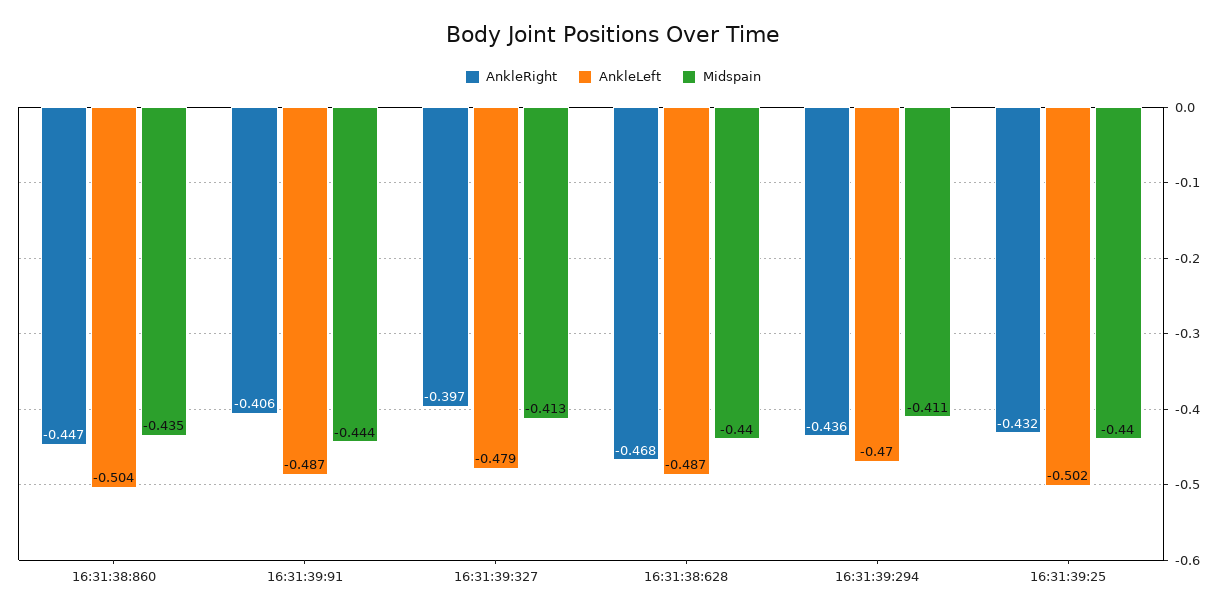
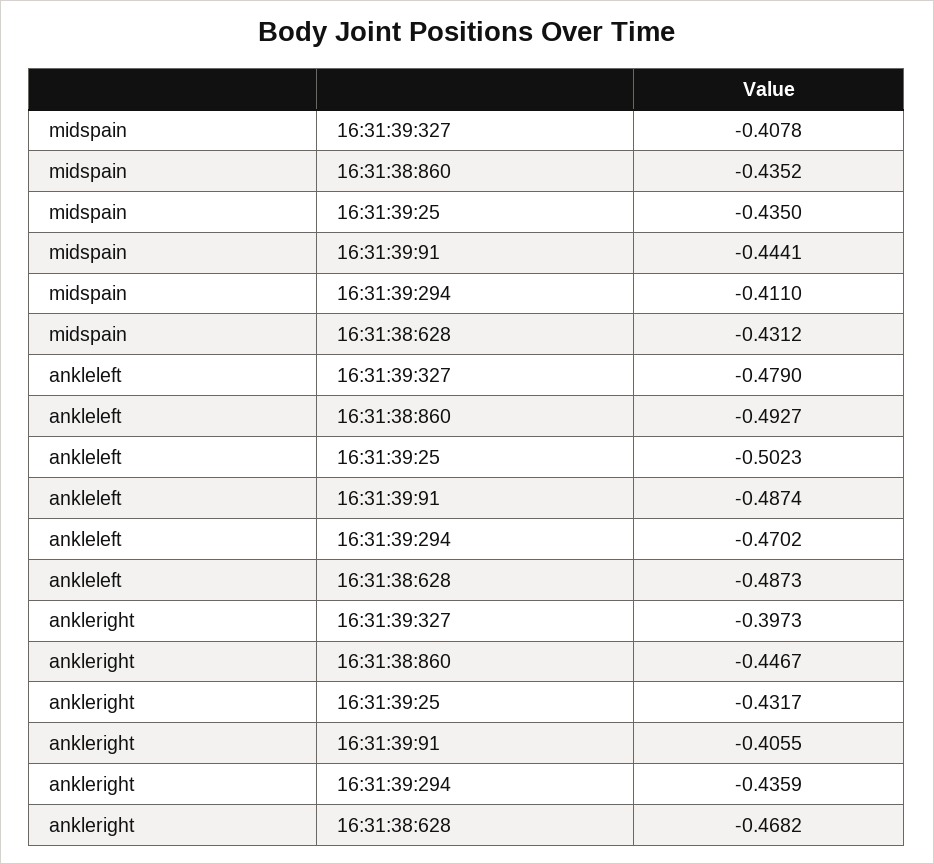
  {
    "AnkleRight": {
      "16:31:38:860": -0.4467,
      "16:31:39:91": -0.4055,
      "16:31:39:327": -0.3973,
      "16:31:38:628": -0.4682,
      "16:31:39:294": -0.4359,
      "16:31:39:25": -0.4317
    },
    "AnkleLeft": {
-     "16:31:38:860": -0.504,
+     "16:31:38:860": -0.4927,
      "16:31:39:91": -0.4874,
      "16:31:39:327": -0.479,
      "16:31:38:628": -0.4873,
      "16:31:39:294": -0.4702,
      "16:31:39:25": -0.5023
    },
    "Midspain": {
      "16:31:38:860": -0.4352,
      "16:31:39:91": -0.4441,
-     "16:31:39:327": -0.413,
+     "16:31:39:327": -0.4078,
-     "16:31:38:628": -0.44,
+     "16:31:38:628": -0.4312,
      "16:31:39:294": -0.411,
-     "16:31:39:25": -0.44
+     "16:31:39:25": -0.435
    }
  }

